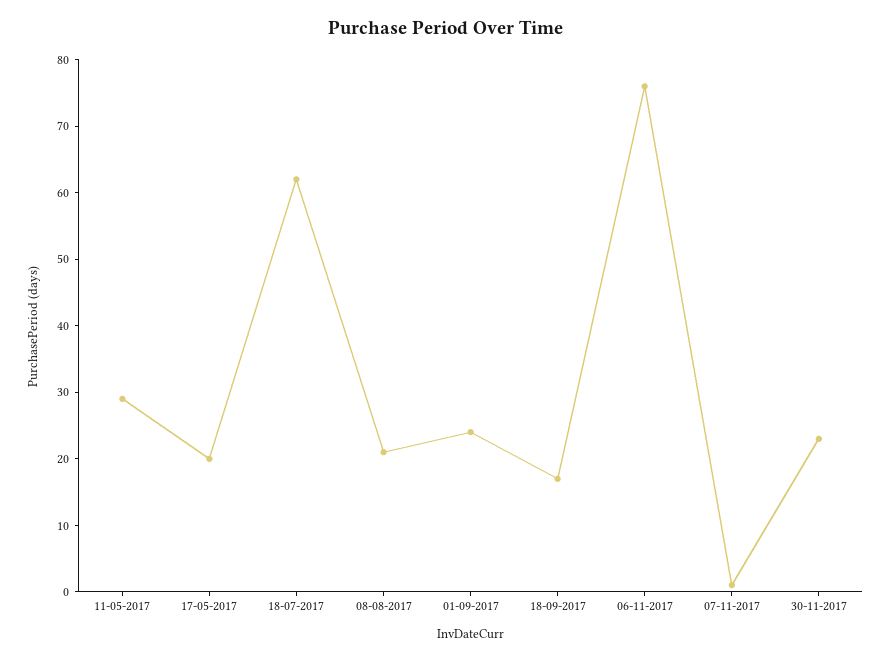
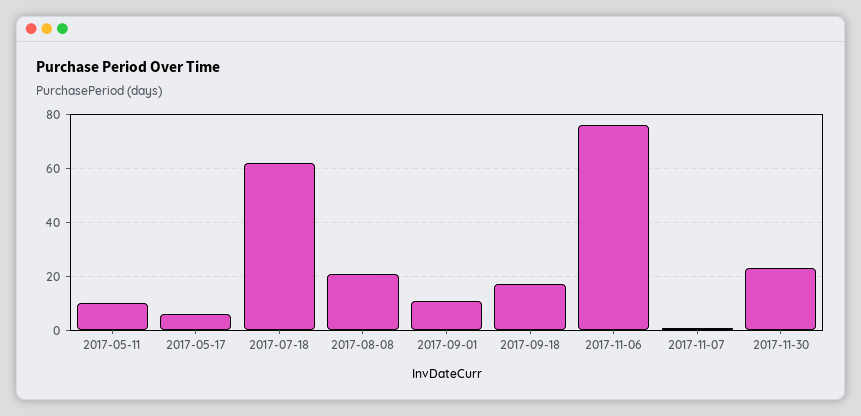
  {
-   "11-05-2017": 30,
+   "11-05-2017": 10,
-   "17-05-2017": 20,
+   "17-05-2017": 5,
    "18-07-2017": 60,
    "08-08-2017": 20,
-   "01-09-2017": 25,
+   "01-09-2017": 10,
    "18-09-2017": 15,
    "06-11-2017": 75,
    "07-11-2017": 0,
    "30-11-2017": 25
  }

